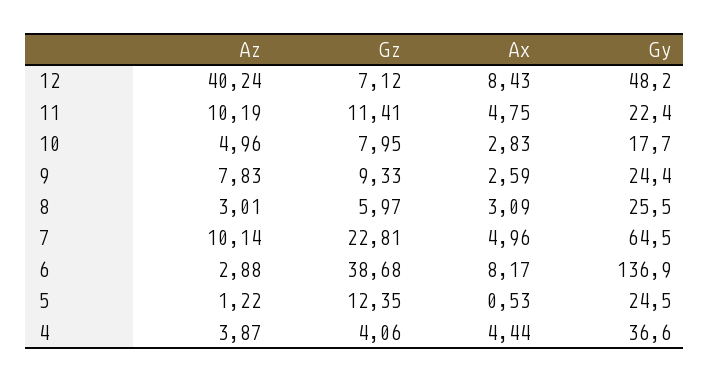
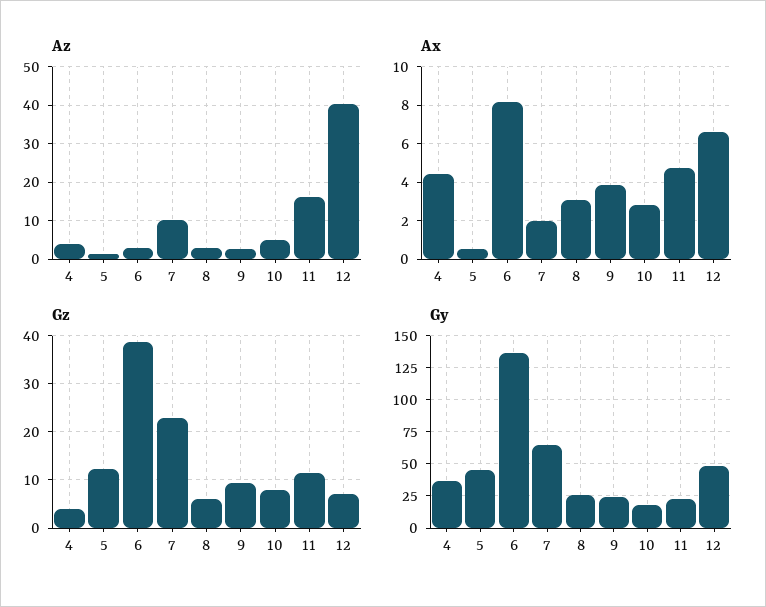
  {
    "Az": {
      "12": 40.24,
-     "11": 10.19,
+     "11": 16,
      "10": 4.96,
-     "9": 7.83,
+     "9": 2,
      "8": 3.01,
      "7": 10.14,
      "6": 2.88,
      "5": 1.22,
      "4": 3.87
    },
    "Gz": {
      "12": 7.12,
      "11": 11.41,
      "10": 7.95,
      "9": 9.33,
      "8": 5.97,
      "7": 22.81,
      "6": 38.68,
      "5": 12.35,
      "4": 4.06
    },
    "Ax": {
-     "12": 8.43,
+     "12": 6.5,
      "11": 4.75,
      "10": 2.83,
-     "9": 2.59,
+     "9": 4,
      "8": 3.09,
-     "7": 4.96,
+     "7": 2,
      "6": 8.17,
      "5": 0.53,
      "4": 4.44
    },
    "Gy": {
      "12": 48.2,
      "11": 22.4,
      "10": 17.7,
      "9": 24.4,
      "8": 25.5,
      "7": 64.5,
      "6": 136.9,
-     "5": 24.5,
+     "5": 45,
      "4": 36.6
    }
  }

